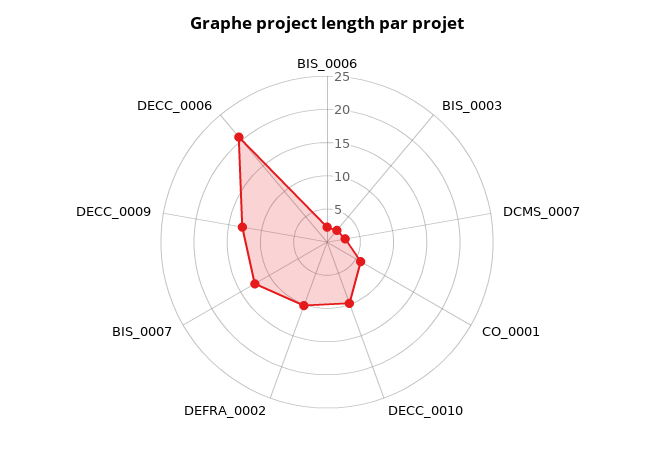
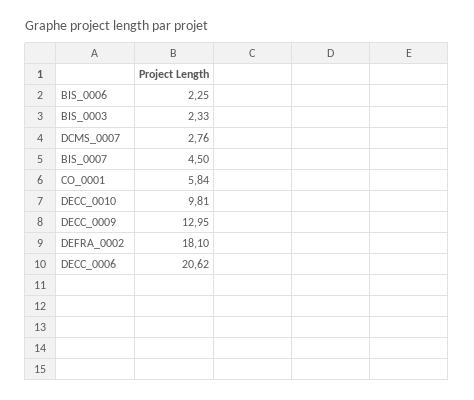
  {
    "BIS_0006": 2.25,
    "BIS_0003": 2.33,
    "DCMS_0007": 2.76,
    "CO_0001": 5.84,
    "DECC_0010": 9.81,
-   "DEFRA_0002": 10,
+   "DEFRA_0002": 18.1,
-   "BIS_0007": 12.5,
+   "BIS_0007": 4.5,
    "DECC_0009": 12.95,
    "DECC_0006": 20.62
  }

